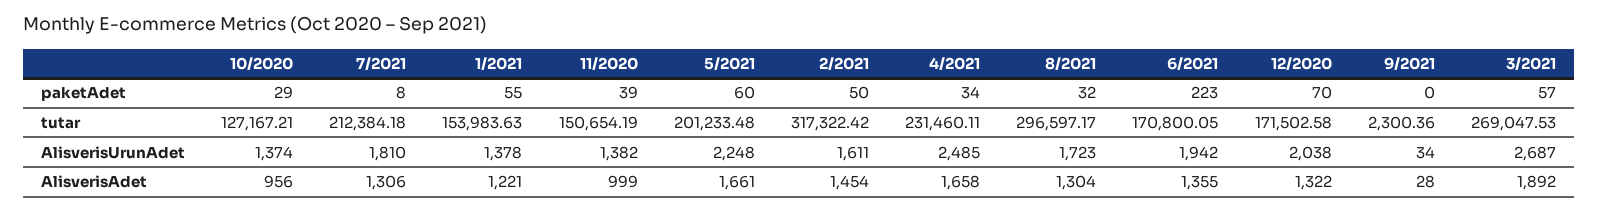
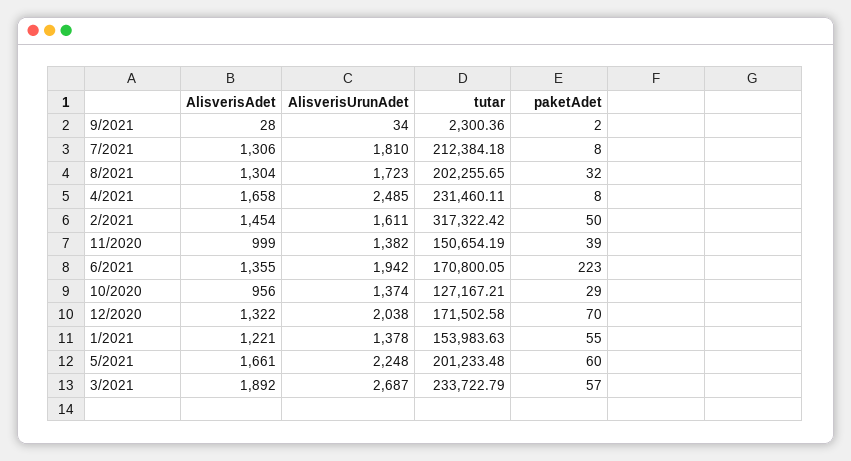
  {
    "10/2020": {
      "paketAdet": 29,
      "tutar": 127167.21,
      "AlisverisUrunAdet": 1374,
      "AlisverisAdet": 956
    },
    "7/2021": {
      "paketAdet": 8,
      "tutar": 212384.18,
      "AlisverisUrunAdet": 1810,
      "AlisverisAdet": 1306
    },
    "1/2021": {
      "paketAdet": 55,
      "tutar": 153983.63,
      "AlisverisUrunAdet": 1378,
      "AlisverisAdet": 1221
    },
    "11/2020": {
      "paketAdet": 39,
      "tutar": 150654.19,
      "AlisverisUrunAdet": 1382,
      "AlisverisAdet": 999
    },
    "5/2021": {
      "paketAdet": 60,
      "tutar": 201233.48,
      "AlisverisUrunAdet": 2248,
      "AlisverisAdet": 1661
    },
    "2/2021": {
      "paketAdet": 50,
      "tutar": 317322.42,
      "AlisverisUrunAdet": 1611,
      "AlisverisAdet": 1454
    },
    "4/2021": {
-     "paketAdet": 34,
+     "paketAdet": 8,
      "tutar": 231460.11,
      "AlisverisUrunAdet": 2485,
      "AlisverisAdet": 1658
    },
    "8/2021": {
      "paketAdet": 32,
-     "tutar": 296597.17,
+     "tutar": 202255.65,
      "AlisverisUrunAdet": 1723,
      "AlisverisAdet": 1304
    },
    "6/2021": {
      "paketAdet": 223,
      "tutar": 170800.05,
      "AlisverisUrunAdet": 1942,
      "AlisverisAdet": 1355
    },
    "12/2020": {
      "paketAdet": 70,
      "tutar": 171502.58,
      "AlisverisUrunAdet": 2038,
      "AlisverisAdet": 1322
    },
    "9/2021": {
-     "paketAdet": 0,
+     "paketAdet": 2,
      "tutar": 2300.36,
      "AlisverisUrunAdet": 34,
      "AlisverisAdet": 28
    },
    "3/2021": {
      "paketAdet": 57,
-     "tutar": 269047.53,
+     "tutar": 233722.79,
      "AlisverisUrunAdet": 2687,
      "AlisverisAdet": 1892
    }
  }

